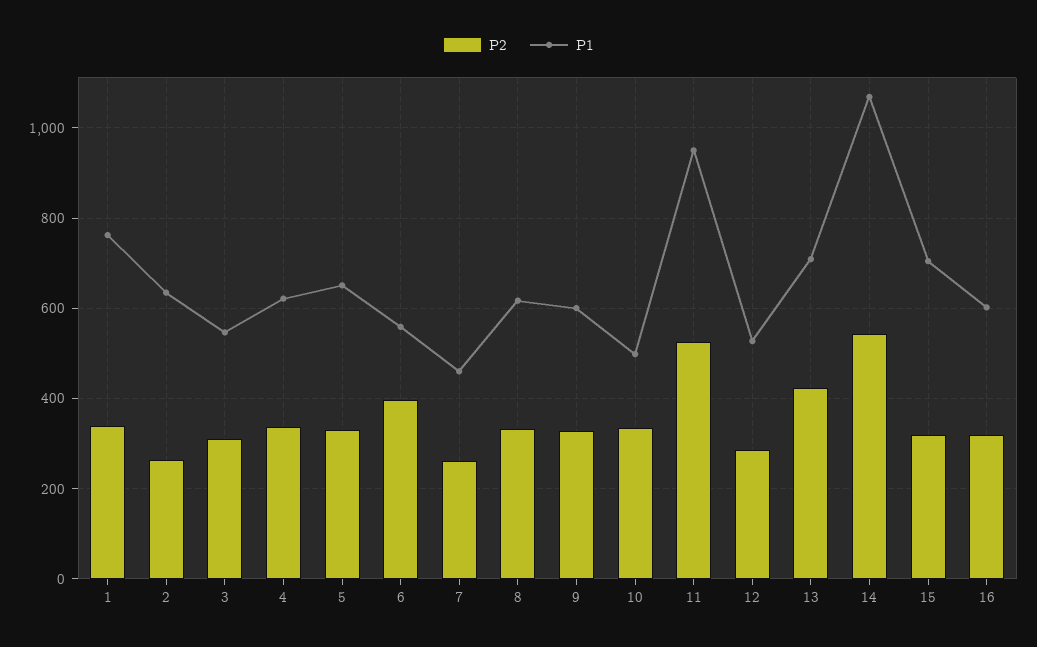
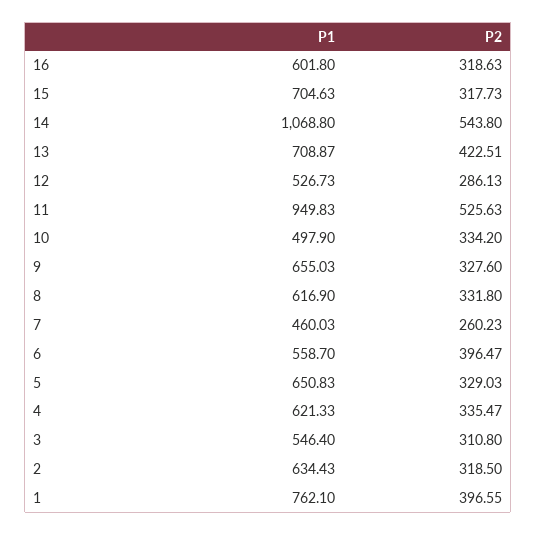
  {
    "P2": {
-     "1": 340,
+     "1": 396.55,
-     "2": 260,
+     "2": 318.5,
      "3": 310.8,
      "4": 335.47,
      "5": 329.03,
      "6": 396.47,
      "7": 260.23,
      "8": 331.8,
      "9": 327.6,
      "10": 334.2,
      "11": 525.63,
      "12": 286.13,
      "13": 422.51,
      "14": 543.8,
      "15": 317.73,
      "16": 318.63
    },
    "P1": {
      "1": 762.1,
      "2": 634.43,
      "3": 546.4,
      "4": 621.33,
      "5": 650.83,
      "6": 558.7,
      "7": 460.03,
      "8": 616.9,
-     "9": 600,
+     "9": 655.03,
      "10": 497.9,
      "11": 949.83,
      "12": 526.73,
      "13": 708.87,
      "14": 1068.8,
      "15": 704.63,
      "16": 601.8
    }
  }

